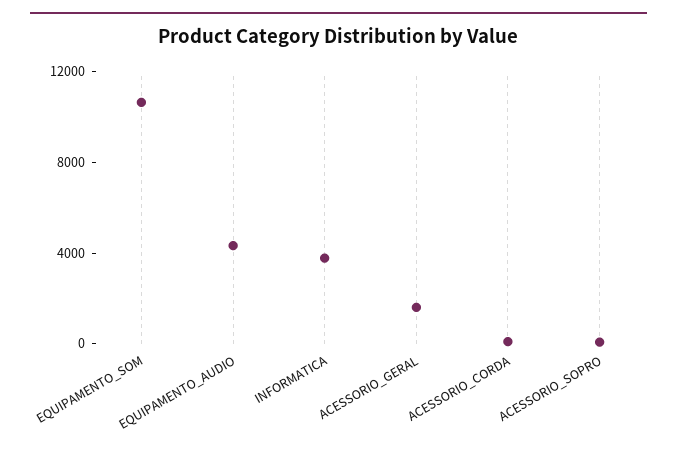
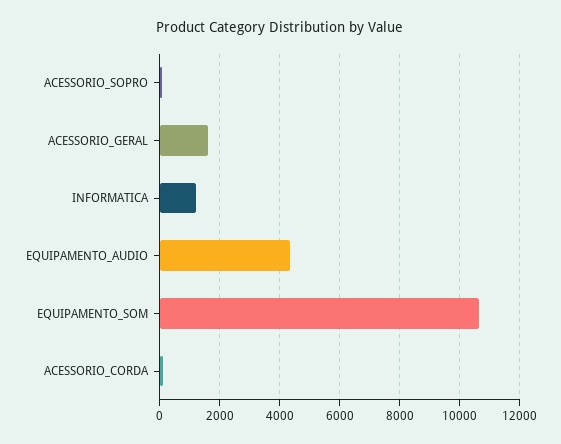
  {
    "EQUIPAMENTO_SOM": 10750,
    "EQUIPAMENTO_AUDIO": 4250,
-   "INFORMATICA": 4000,
+   "INFORMATICA": 1250,
    "ACESSORIO_GERAL": 1500,
    "ACESSORIO_CORDA": 0,
    "ACESSORIO_SOPRO": 0
  }

